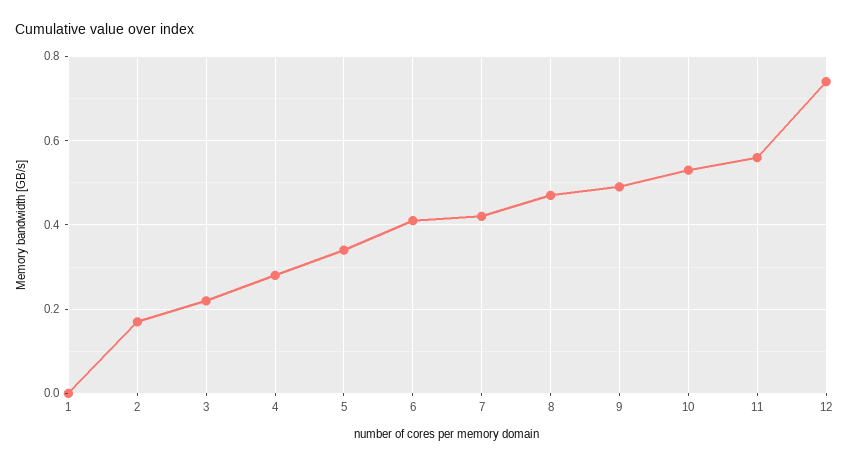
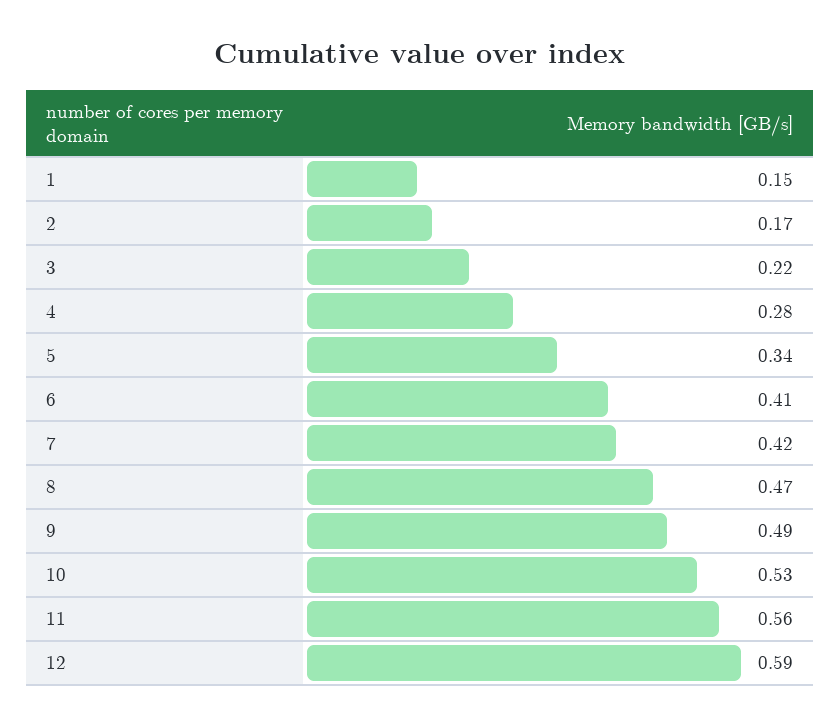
  {
-   "1": 0,
+   "1": 0.15,
    "2": 0.17,
    "3": 0.22,
    "4": 0.28,
    "5": 0.34,
    "6": 0.41,
    "7": 0.42,
    "8": 0.47,
    "9": 0.49,
    "10": 0.53,
    "11": 0.56,
-   "12": 0.75
+   "12": 0.59
  }

